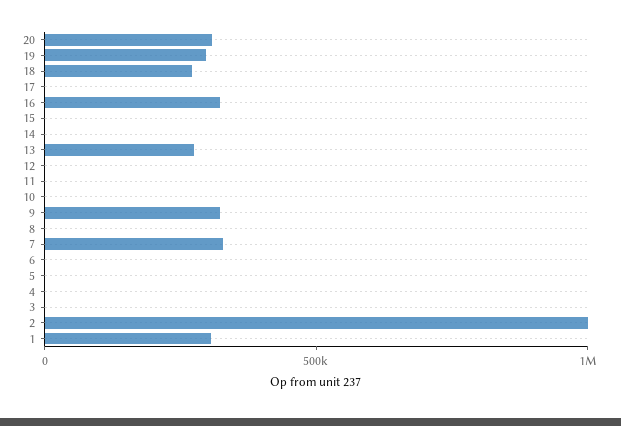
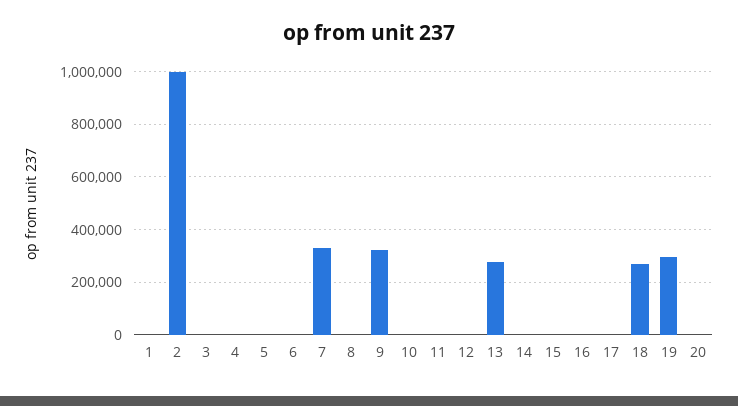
  {
-   "20": 300000,
+   "20": 0,
    "19": 300000,
    "18": 275000,
    "17": 0,
-   "16": 300000,
+   "16": 0,
    "15": 0,
    "14": 0,
    "13": 275000,
    "12": 0,
    "11": 0,
    "10": 0,
    "9": 325000,
    "8": 0,
    "7": 325000,
    "6": 0,
    "5": 0,
    "4": 0,
    "3": 0,
    "2": 1000000,
-   "1": 300000
+   "1": 0
  }

